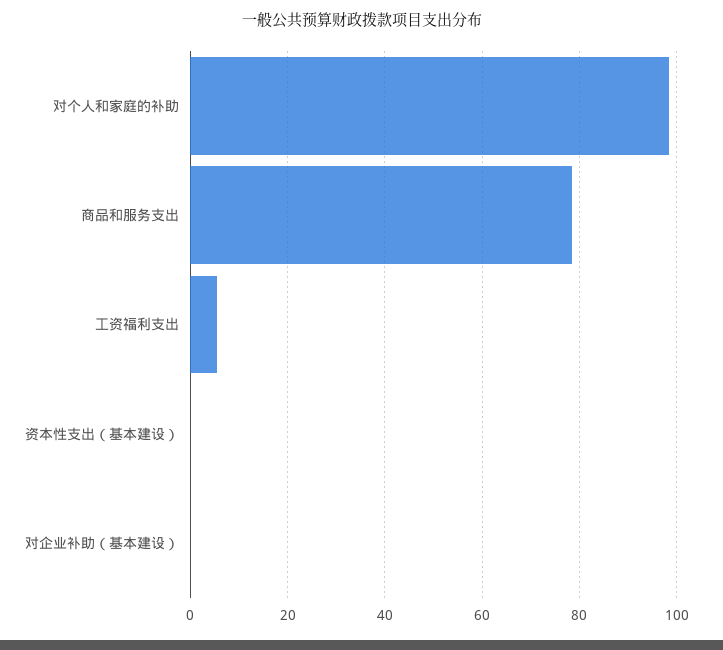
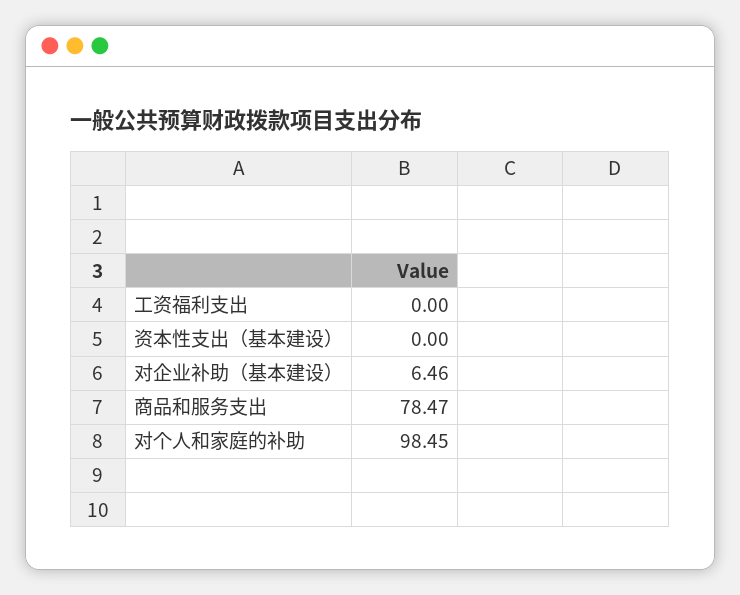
  {
    "对个人和家庭的补助": 98.45,
    "商品和服务支出": 78.47,
-   "工资福利支出": 6,
+   "工资福利支出": 0,
    "资本性支出（基本建设）": 0,
-   "对企业补助（基本建设）": 0
+   "对企业补助（基本建设）": 6.46
  }

